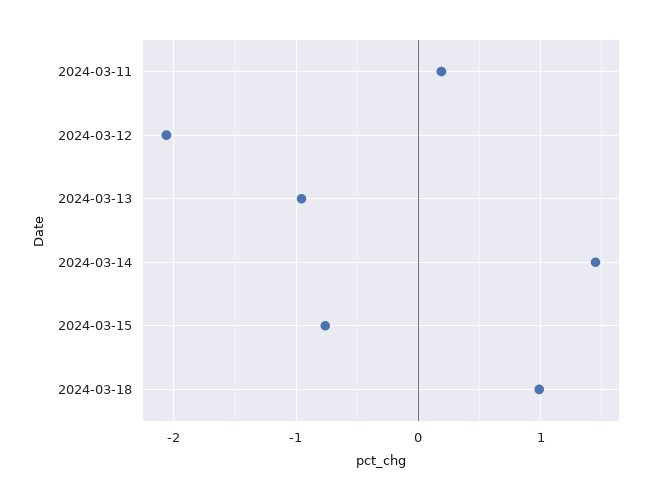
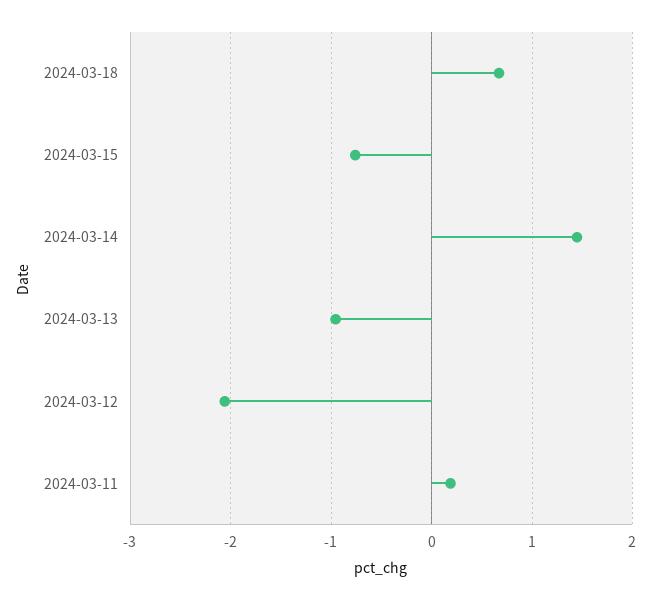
  {
    "2024-03-11": 0.2,
    "2024-03-12": -2.1,
    "2024-03-13": -1,
    "2024-03-14": 1.4,
    "2024-03-15": -0.8,
-   "2024-03-18": 1
+   "2024-03-18": 0.7
  }

